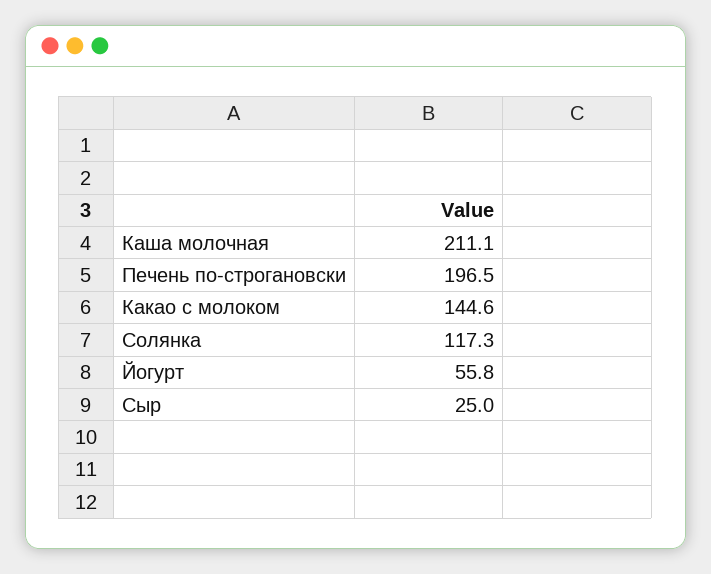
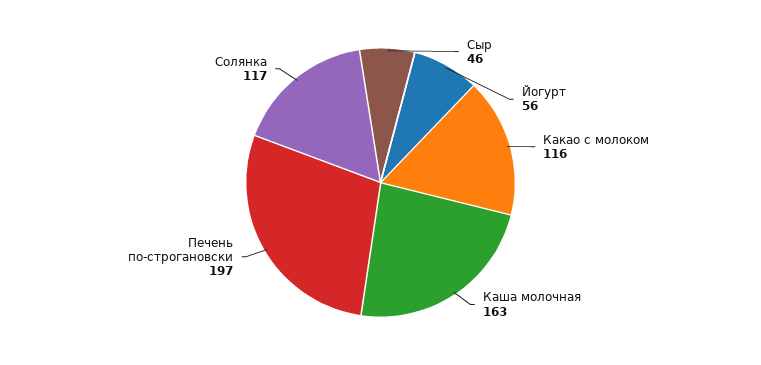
  {
-   "Каша молочная": 211.1,
+   "Каша молочная": 163,
    "Печень по-строгановски": 196.5,
-   "Какао с молоком": 144.6,
+   "Какао с молоком": 116,
    "Солянка": 117.3,
    "Йогурт": 55.8,
-   "Сыр": 25
+   "Сыр": 46
  }

